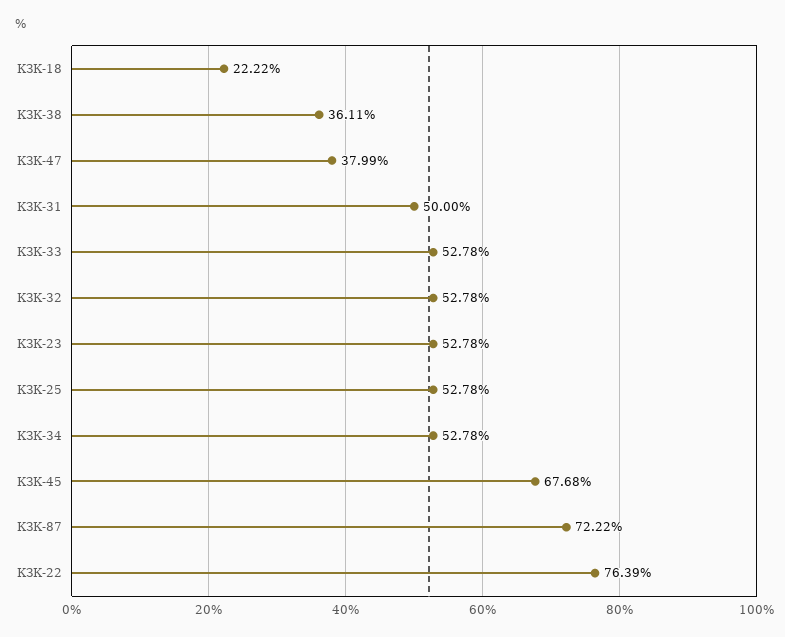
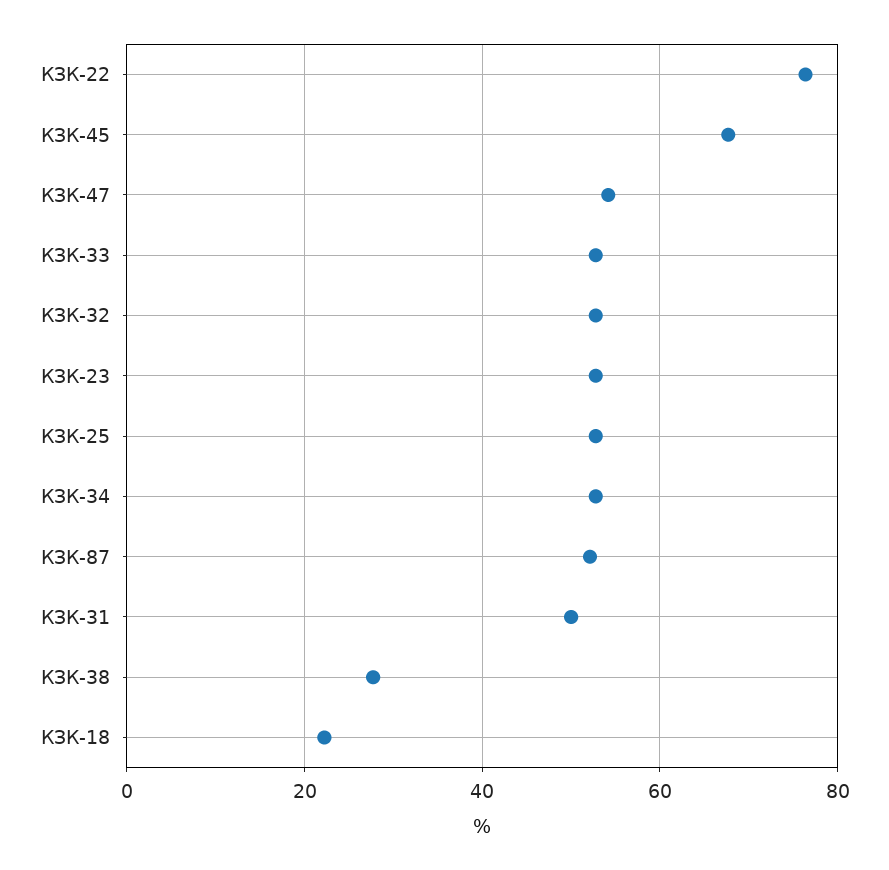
  {
    "КЗК-18": 22.22,
-   "КЗК-38": 36.11,
+   "КЗК-38": 28,
-   "КЗК-47": 37.99,
+   "КЗК-47": 54,
    "КЗК-31": 50,
    "КЗК-33": 52.78,
    "КЗК-32": 52.78,
    "КЗК-23": 52.78,
    "КЗК-25": 52.78,
    "КЗК-34": 52.78,
    "КЗК-45": 67.68,
-   "КЗК-87": 72.22,
+   "КЗК-87": 52,
    "КЗК-22": 76.39
  }

